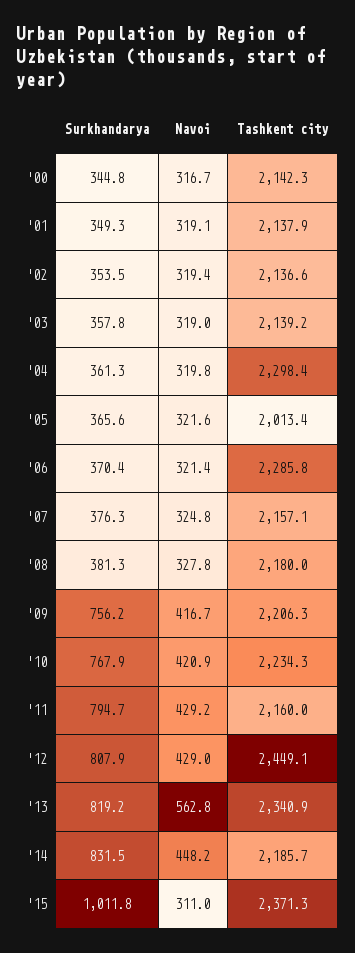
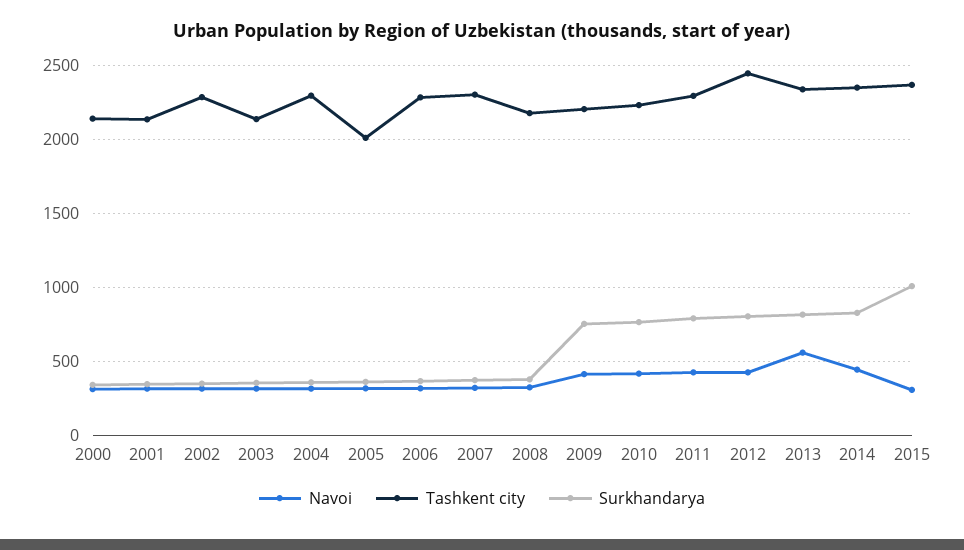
  {
    "Surkhandarya": {
      "'00": 344.8,
      "'01": 349.3,
      "'02": 353.5,
      "'03": 357.8,
      "'04": 361.3,
      "'05": 365.6,
      "'06": 370.4,
      "'07": 376.3,
      "'08": 381.3,
      "'09": 756.2,
      "'10": 767.9,
      "'11": 794.7,
      "'12": 807.9,
      "'13": 819.2,
      "'14": 831.5,
      "'15": 1011.8
    },
    "Navoi": {
      "'00": 316.7,
      "'01": 319.1,
      "'02": 319.4,
      "'03": 319,
      "'04": 319.8,
      "'05": 321.6,
      "'06": 321.4,
      "'07": 324.8,
      "'08": 327.8,
      "'09": 416.7,
      "'10": 420.9,
      "'11": 429.2,
      "'12": 429,
      "'13": 562.8,
      "'14": 448.2,
      "'15": 311
    },
    "Tashkent city": {
      "'00": 2142.3,
      "'01": 2137.9,
-     "'02": 2136.6,
+     "'02": 2300,
      "'03": 2139.2,
      "'04": 2298.4,
      "'05": 2013.4,
      "'06": 2285.8,
-     "'07": 2157.1,
+     "'07": 2300,
      "'08": 2180,
      "'09": 2206.3,
      "'10": 2234.3,
-     "'11": 2160,
+     "'11": 2300,
      "'12": 2449.1,
      "'13": 2340.9,
-     "'14": 2185.7,
+     "'14": 2350,
      "'15": 2371.3
    }
  }

